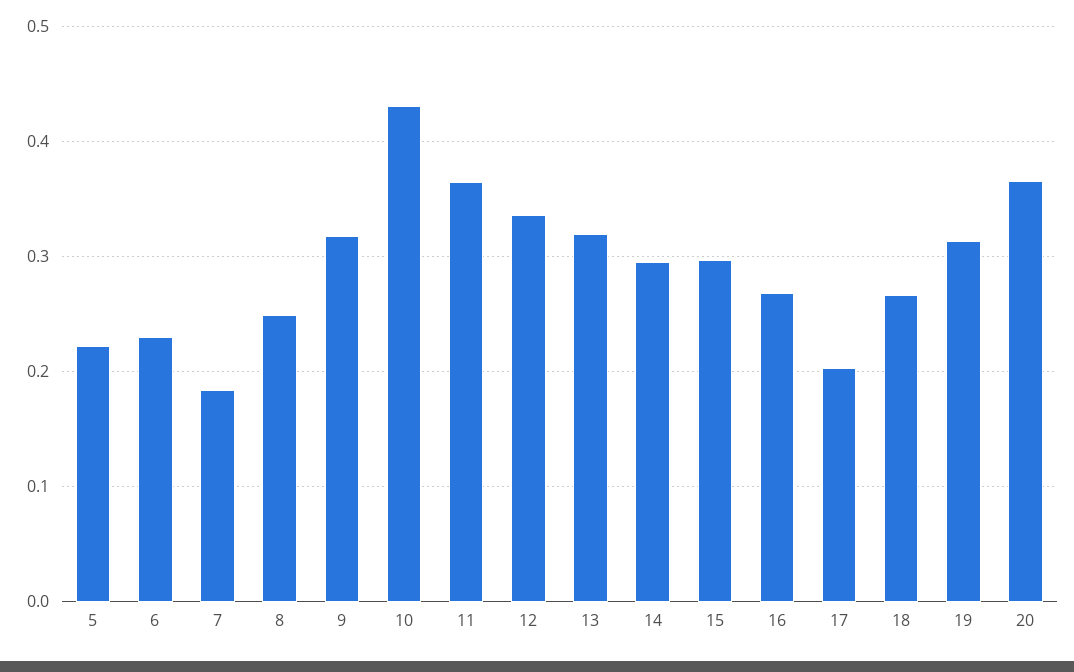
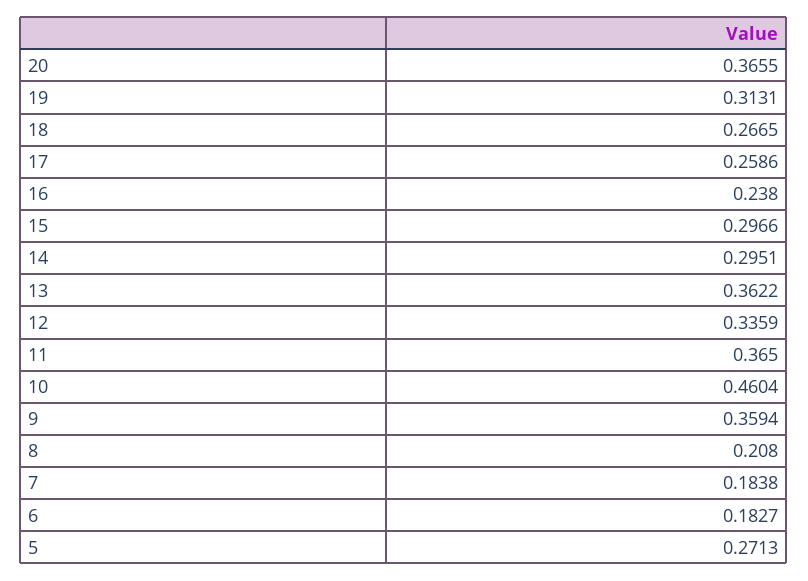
  {
-   "5": 0.22,
+   "5": 0.2713,
-   "6": 0.23,
+   "6": 0.1827,
    "7": 0.1838,
-   "8": 0.25,
+   "8": 0.208,
-   "9": 0.32,
+   "9": 0.3594,
-   "10": 0.43,
+   "10": 0.4604,
    "11": 0.365,
    "12": 0.3359,
-   "13": 0.32,
+   "13": 0.3622,
    "14": 0.2951,
    "15": 0.2966,
-   "16": 0.27,
+   "16": 0.238,
-   "17": 0.2,
+   "17": 0.2586,
    "18": 0.2665,
    "19": 0.3131,
    "20": 0.3655
  }

